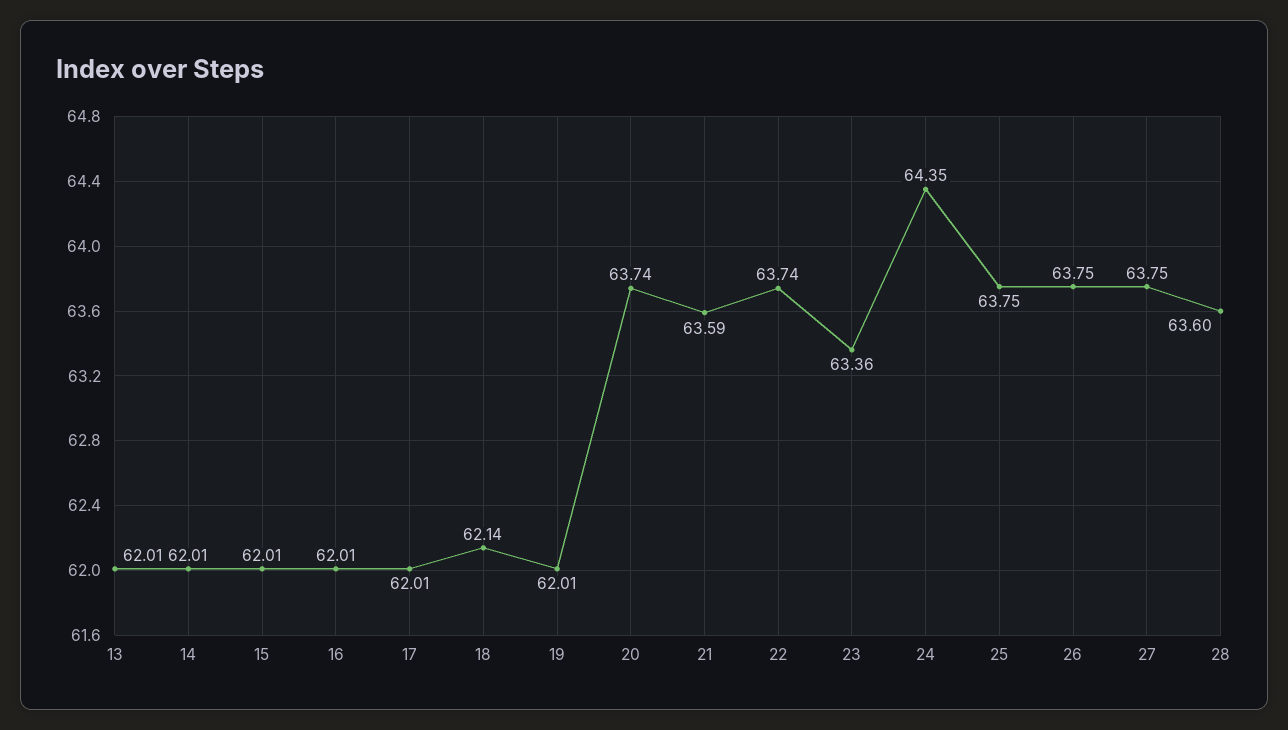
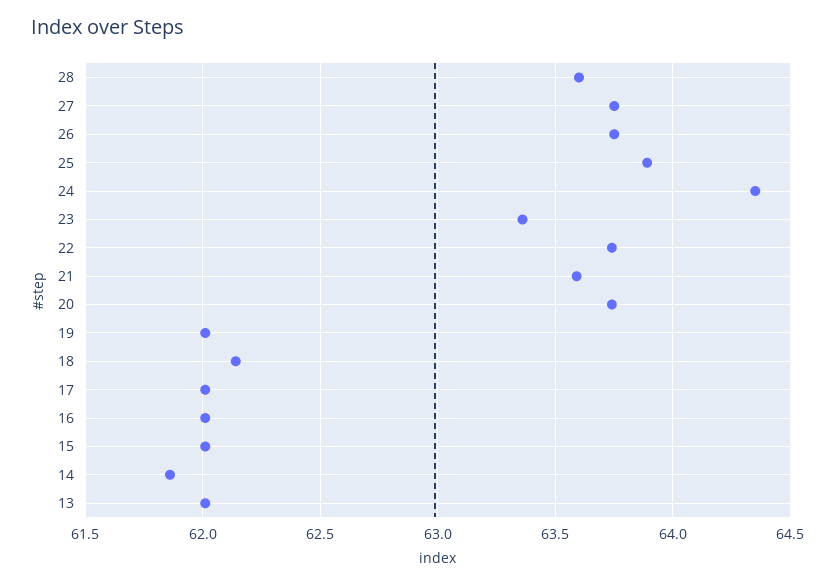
  {
    "13": 62.01,
-   "14": 62.01,
+   "14": 61.85,
    "15": 62.01,
    "16": 62.01,
    "17": 62.01,
    "18": 62.14,
    "19": 62.01,
    "20": 63.74,
    "21": 63.59,
    "22": 63.74,
    "23": 63.36,
    "24": 64.35,
-   "25": 63.75,
+   "25": 63.9,
    "26": 63.75,
    "27": 63.75,
    "28": 63.6
  }

